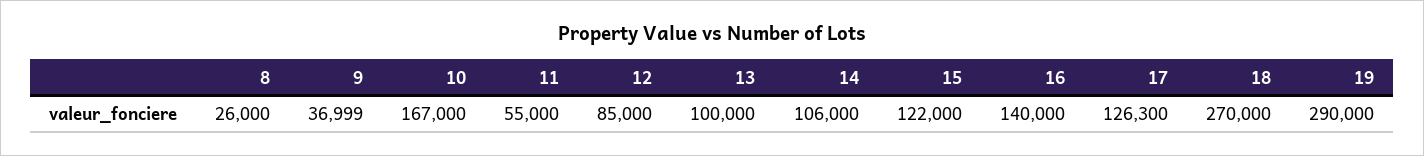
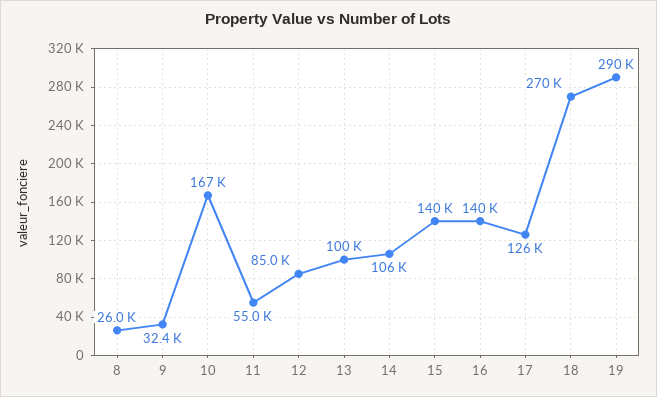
  {
    "8": 26000,
-   "9": 36999,
+   "9": 32400,
    "10": 167000,
    "11": 55000,
    "12": 85000,
    "13": 100000,
    "14": 106000,
-   "15": 122000,
+   "15": 140000,
    "16": 140000,
    "17": 126300,
    "18": 270000,
    "19": 290000
  }

